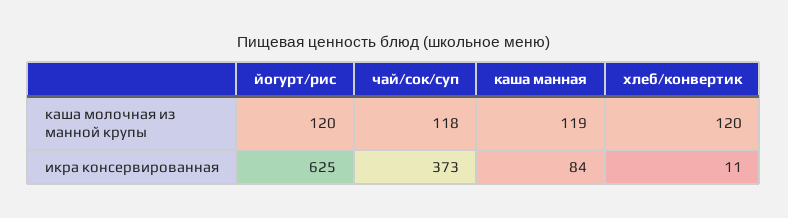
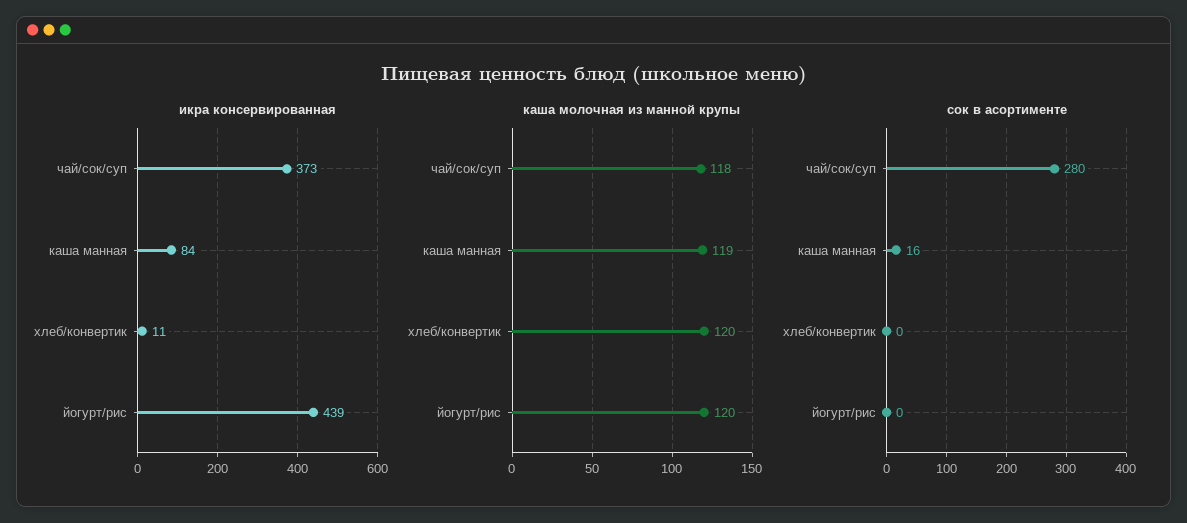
  {
    "каша молочная из манной крупы": {
      "йогурт/рис": 120,
      "чай/сок/суп": 118,
      "каша манная": 119,
      "хлеб/конвертик": 120
    },
    "икра консервированная": {
-     "йогурт/рис": 625,
+     "йогурт/рис": 439,
      "чай/сок/суп": 373,
      "каша манная": 84,
      "хлеб/конвертик": 11
-   }
+   },
+   "сок в асортименте": {
+     "чай/сок/суп": 280,
+     "каша манная": 16,
+     "хлеб/конвертик": 0,
+     "йогурт/рис": 0
+   }
  }

